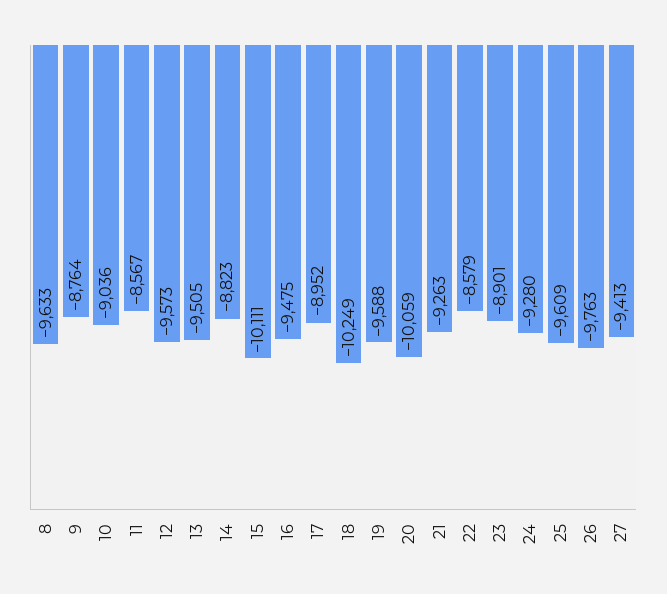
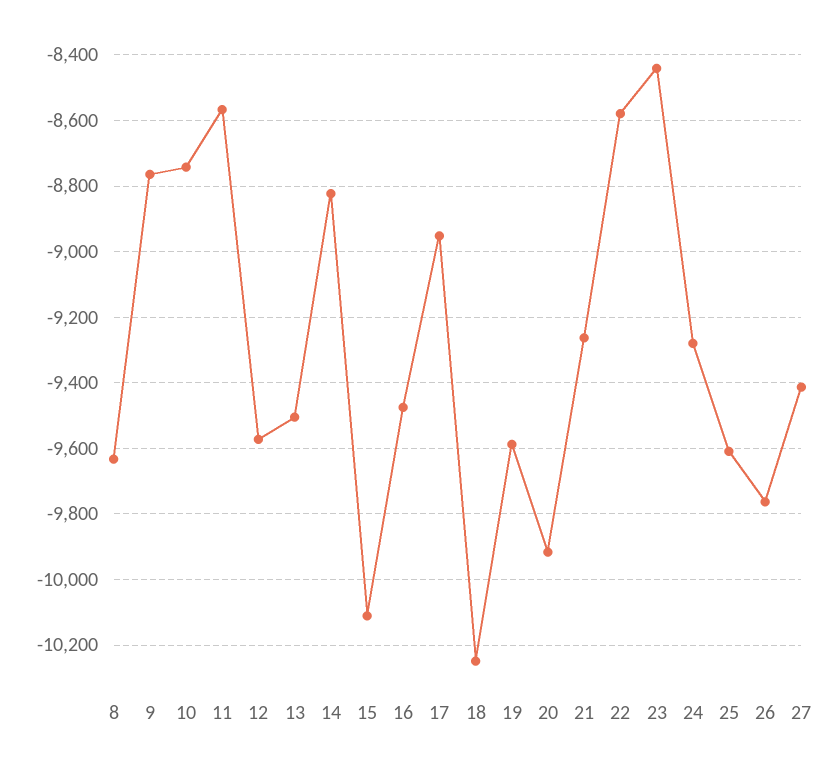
  {
    "8": -9633,
    "9": -8764,
-   "10": -9036,
+   "10": -8740,
    "11": -8567,
    "12": -9573,
    "13": -9505,
    "14": -8823,
    "15": -10111,
    "16": -9475,
    "17": -8952,
    "18": -10249,
    "19": -9588,
-   "20": -10059,
+   "20": -9920,
    "21": -9263,
    "22": -8579,
-   "23": -8901,
+   "23": -8440,
    "24": -9280,
    "25": -9609,
    "26": -9763,
    "27": -9413
  }

